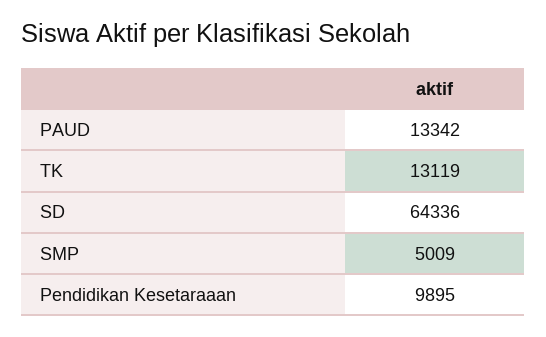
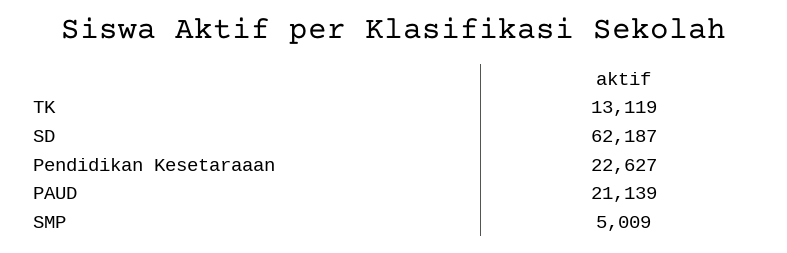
  {
-   "PAUD": 13342,
+   "PAUD": 21139,
    "TK": 13119,
-   "SD": 64336,
+   "SD": 62187,
    "SMP": 5009,
-   "Pendidikan Kesetaraaan": 9895
+   "Pendidikan Kesetaraaan": 22627
  }

